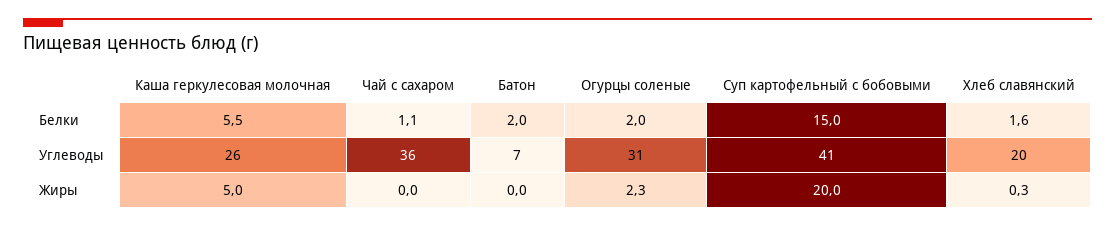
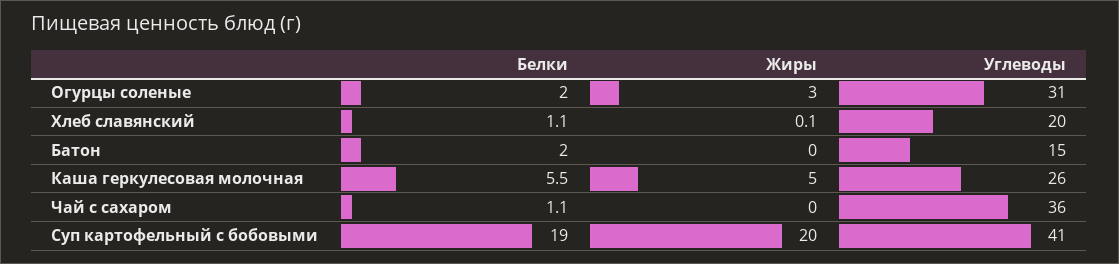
  {
    "Каша геркулесовая молочная": {
      "Белки": 5.5,
      "Углеводы": 26,
      "Жиры": 5
    },
    "Чай с сахаром": {
      "Белки": 1.1,
      "Углеводы": 36,
      "Жиры": 0
    },
    "Батон": {
      "Белки": 2,
-     "Углеводы": 7,
+     "Углеводы": 15,
      "Жиры": 0
    },
    "Огурцы соленые": {
      "Белки": 2,
      "Углеводы": 31,
-     "Жиры": 2.3
+     "Жиры": 3
    },
    "Суп картофельный с бобовыми": {
-     "Белки": 15,
+     "Белки": 19,
      "Углеводы": 41,
      "Жиры": 20
    },
    "Хлеб славянский": {
-     "Белки": 1.6,
+     "Белки": 1.1,
      "Углеводы": 20,
-     "Жиры": 0.3
+     "Жиры": 0.1
    }
  }

